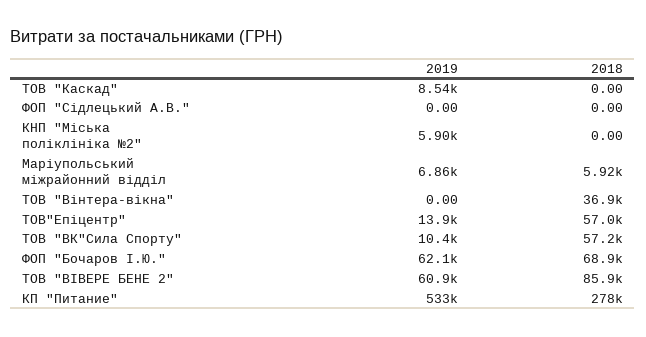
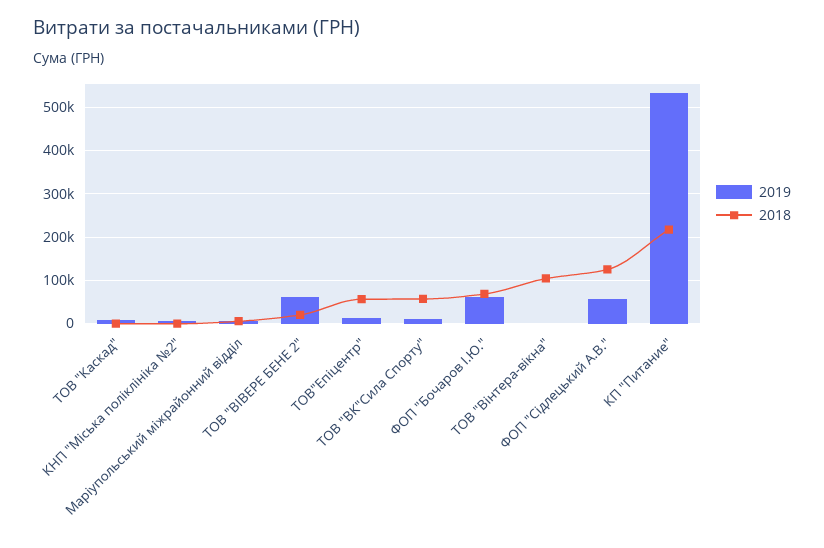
  {
    "2019": {
      "ТОВ \"Каскад\"": 8540,
-     "ФОП \"Сідлецький А.В.\"": 0,
+     "ФОП \"Сідлецький А.В.\"": 60000,
      "КНП \"Міська поліклініка №2\"": 5900,
      "Маріупольський міжрайонний відділ": 6860,
      "ТОВ \"Вінтера-вікна\"": 0,
      "ТОВ\"Епіцентр\"": 13900,
      "ТОВ \"ВК\"Сила Спорту\"": 10400,
      "ФОП \"Бочаров І.Ю.\"": 62100,
      "ТОВ \"ВІВЕРЕ БЕНЕ 2\"": 60900,
      "КП \"Питание\"": 533000
    },
    "2018": {
      "ТОВ \"Каскад\"": 0,
-     "ФОП \"Сідлецький А.В.\"": 0,
+     "ФОП \"Сідлецький А.В.\"": 120000,
      "КНП \"Міська поліклініка №2\"": 0,
      "Маріупольський міжрайонний відділ": 5920,
-     "ТОВ \"Вінтера-вікна\"": 36900,
+     "ТОВ \"Вінтера-вікна\"": 100000,
      "ТОВ\"Епіцентр\"": 57000,
      "ТОВ \"ВК\"Сила Спорту\"": 57200,
      "ФОП \"Бочаров І.Ю.\"": 68900,
-     "ТОВ \"ВІВЕРЕ БЕНЕ 2\"": 85900,
+     "ТОВ \"ВІВЕРЕ БЕНЕ 2\"": 20000,
-     "КП \"Питание\"": 278000
+     "КП \"Питание\"": 220000
    }
  }

